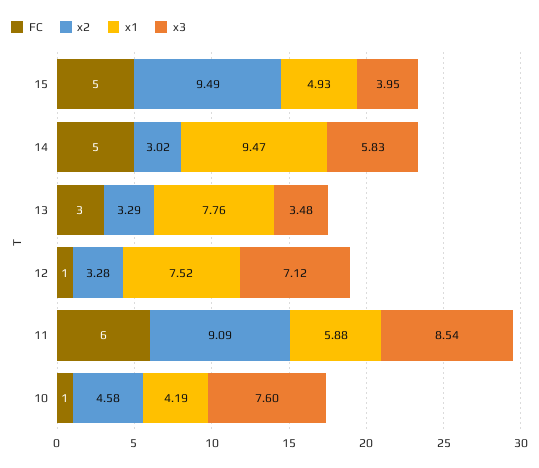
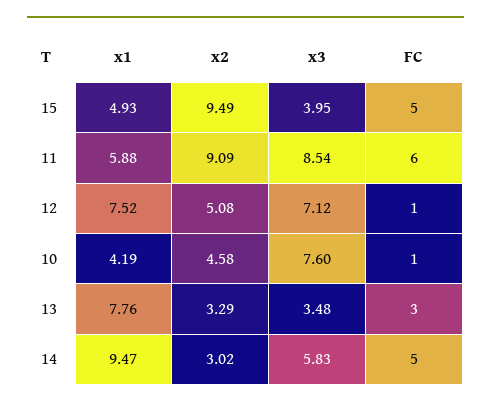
  {
    "FC": {
      "15": 5,
      "14": 5,
      "13": 3,
      "12": 1,
      "11": 6,
      "10": 1
    },
    "x2": {
      "15": 9.49,
      "14": 3.02,
      "13": 3.29,
-     "12": 3.28,
+     "12": 5.08,
      "11": 9.09,
      "10": 4.58
    },
    "x1": {
      "15": 4.93,
      "14": 9.47,
      "13": 7.76,
      "12": 7.52,
      "11": 5.88,
      "10": 4.19
    },
    "x3": {
      "15": 3.95,
      "14": 5.83,
      "13": 3.48,
      "12": 7.12,
      "11": 8.54,
      "10": 7.6
    }
  }

